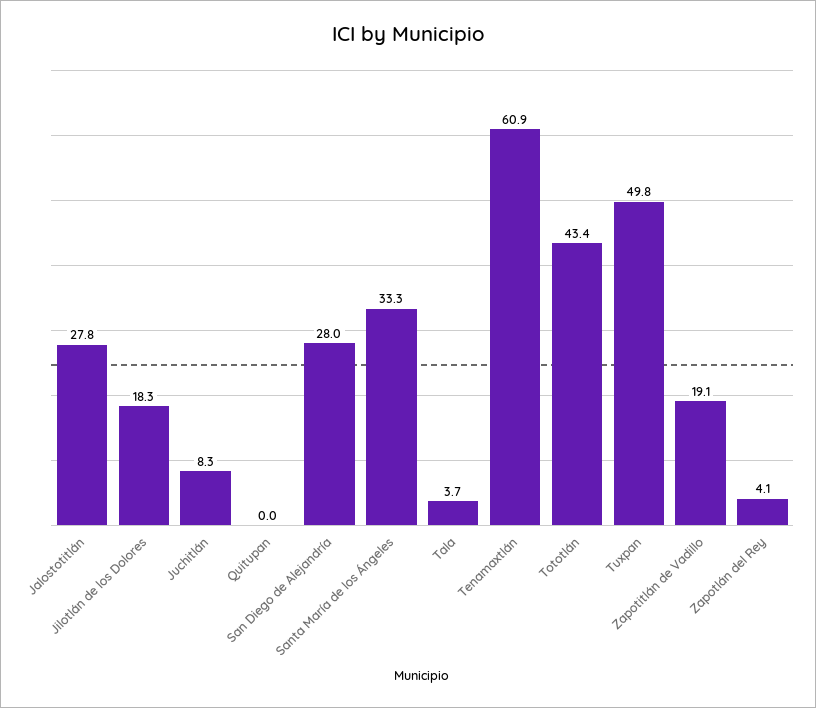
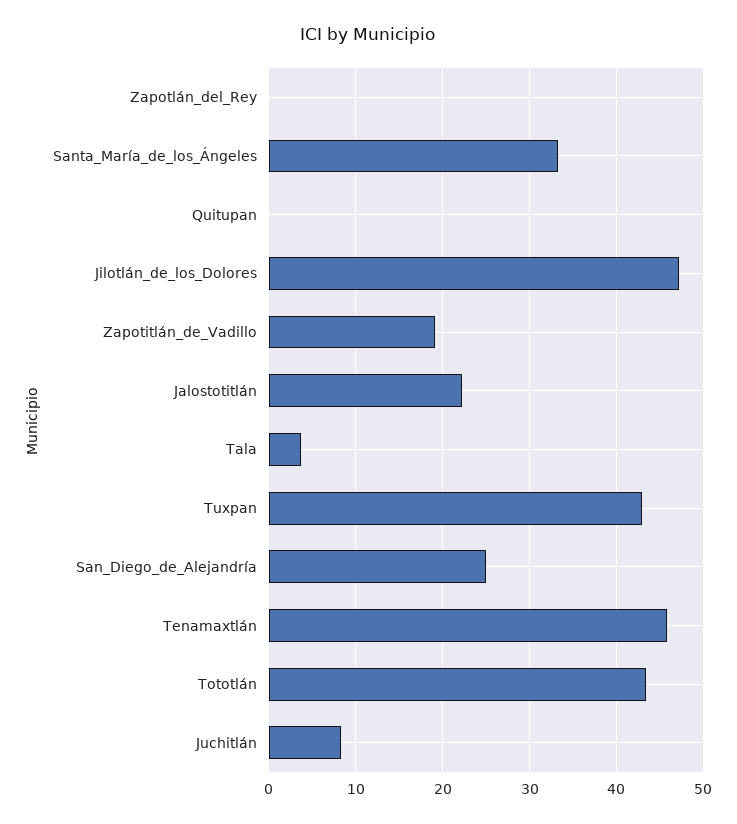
  {
-   "Jalostotitlán": 27.8,
+   "Jalostotitlán": 22,
-   "Jilotlán de los Dolores": 18.3,
+   "Jilotlán de los Dolores": 47,
    "Juchitlán": 8.3,
    "Quitupan": 0,
-   "San Diego de Alejandría": 28,
+   "San Diego de Alejandría": 25,
    "Santa María de los Ángeles": 33.3,
    "Tala": 3.7,
-   "Tenamaxtlán": 60.9,
+   "Tenamaxtlán": 46,
    "Tototlán": 43.4,
-   "Tuxpan": 49.8,
+   "Tuxpan": 43,
    "Zapotitlán de Vadillo": 19.1,
-   "Zapotlán del Rey": 4.1
+   "Zapotlán del Rey": 0
  }

